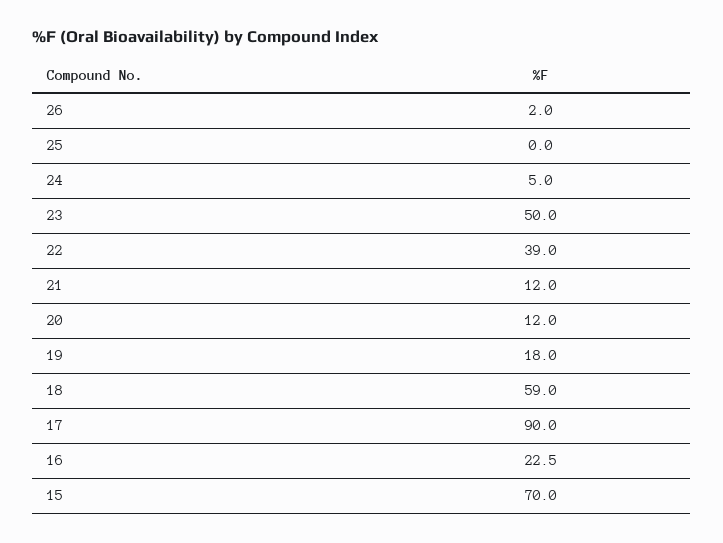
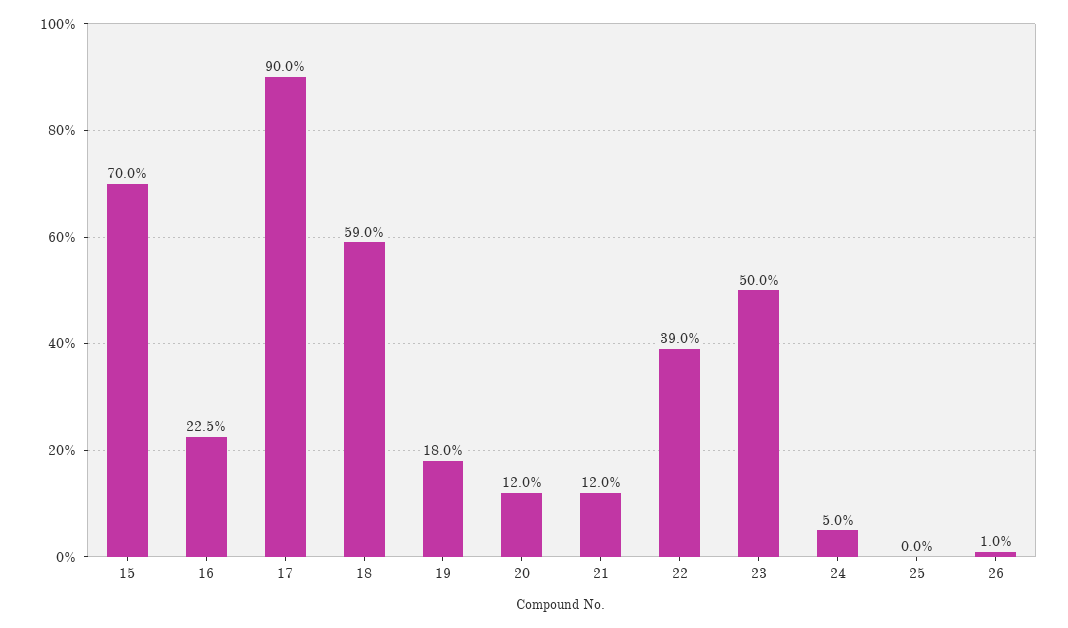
  {
-   "26": 2,
+   "26": 1,
    "25": 0,
    "24": 5,
    "23": 50,
    "22": 39,
    "21": 12,
    "20": 12,
    "19": 18,
    "18": 59,
    "17": 90,
    "16": 22.5,
    "15": 70
  }

